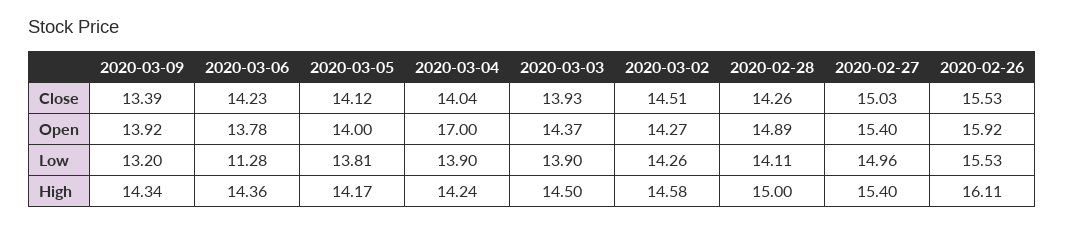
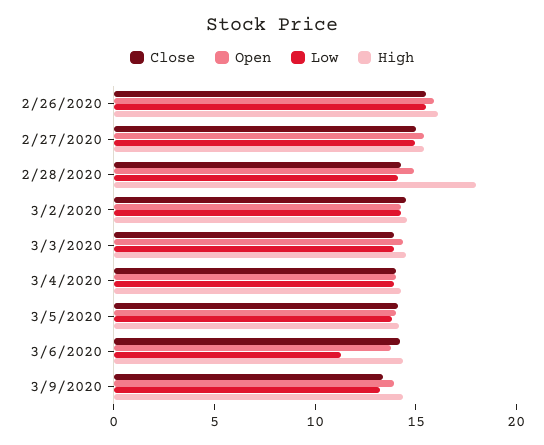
  {
    "Close": {
      "2020-03-09": 13.39,
      "2020-03-06": 14.23,
      "2020-03-05": 14.12,
      "2020-03-04": 14.04,
      "2020-03-03": 13.93,
      "2020-03-02": 14.51,
      "2020-02-28": 14.26,
      "2020-02-27": 15.03,
      "2020-02-26": 15.53
    },
    "Open": {
      "2020-03-09": 13.92,
      "2020-03-06": 13.78,
      "2020-03-05": 14,
-     "2020-03-04": 17,
+     "2020-03-04": 14,
      "2020-03-03": 14.37,
      "2020-03-02": 14.27,
      "2020-02-28": 14.89,
      "2020-02-27": 15.4,
      "2020-02-26": 15.92
    },
    "Low": {
      "2020-03-09": 13.2,
      "2020-03-06": 11.28,
      "2020-03-05": 13.81,
      "2020-03-04": 13.9,
      "2020-03-03": 13.9,
      "2020-03-02": 14.26,
      "2020-02-28": 14.11,
      "2020-02-27": 14.96,
      "2020-02-26": 15.53
    },
    "High": {
      "2020-03-09": 14.34,
      "2020-03-06": 14.36,
      "2020-03-05": 14.17,
      "2020-03-04": 14.24,
      "2020-03-03": 14.5,
      "2020-03-02": 14.58,
-     "2020-02-28": 15,
+     "2020-02-28": 18,
      "2020-02-27": 15.4,
      "2020-02-26": 16.11
    }
  }

